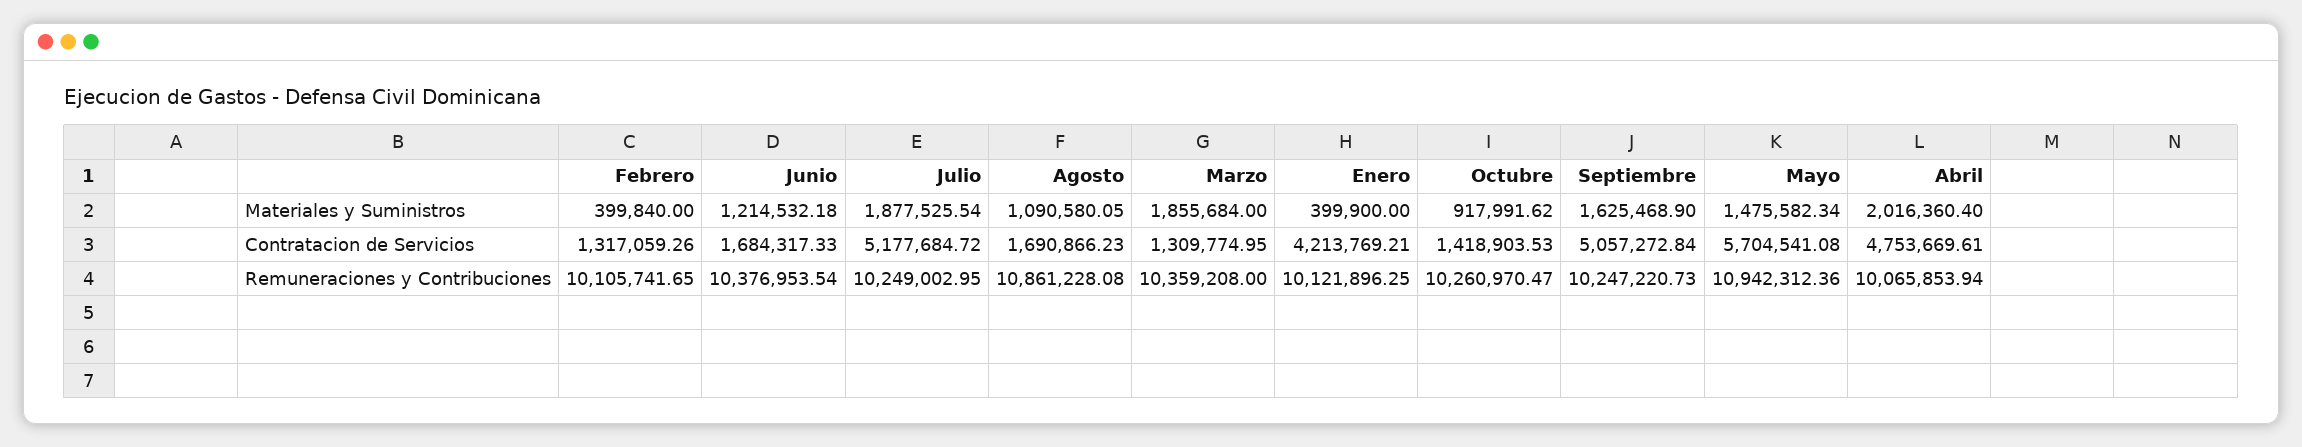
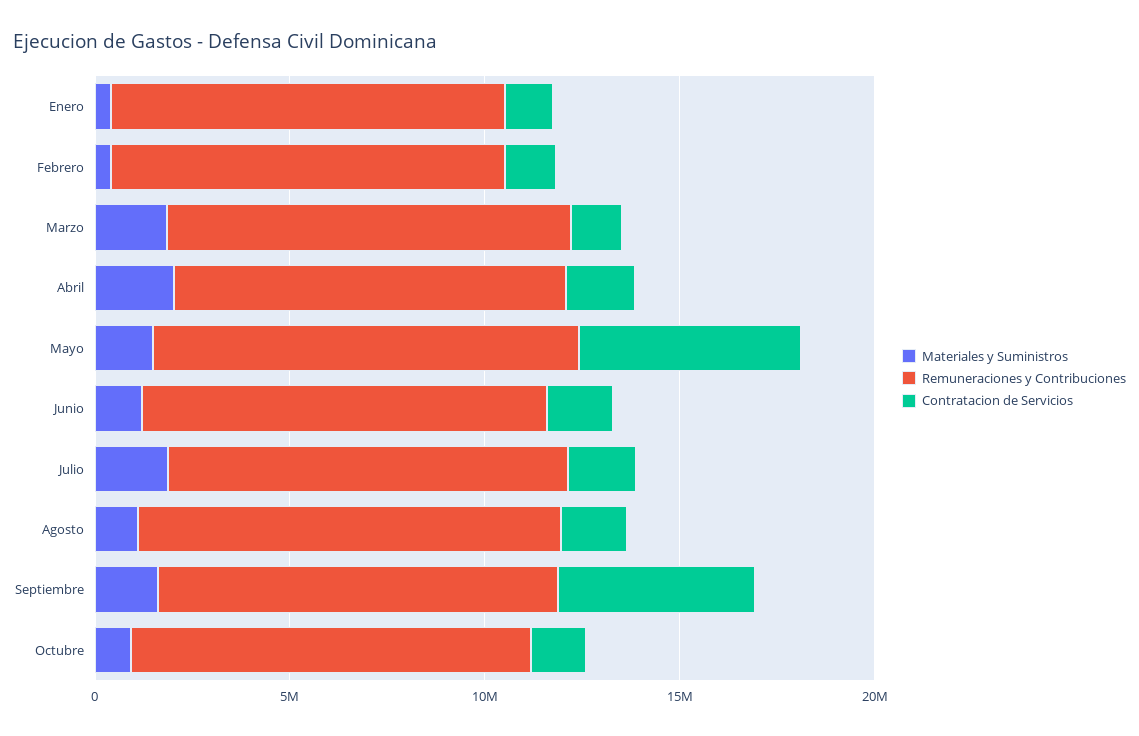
  {
    "Materiales y Suministros": {
      "Febrero": 399840,
      "Junio": 1214532.18,
      "Julio": 1877525.54,
      "Agosto": 1090580.05,
      "Marzo": 1855684,
      "Enero": 399900,
      "Octubre": 917991.62,
      "Septiembre": 1625468.9,
      "Mayo": 1475582.34,
      "Abril": 2016360.4
    },
    "Contratacion de Servicios": {
      "Febrero": 1317059.26,
      "Junio": 1684317.33,
-     "Julio": 5177684.72,
+     "Julio": 2000000,
      "Agosto": 1690866.23,
      "Marzo": 1309774.95,
-     "Enero": 4213769.21,
+     "Enero": 1000000,
      "Octubre": 1418903.53,
      "Septiembre": 5057272.84,
      "Mayo": 5704541.08,
-     "Abril": 4753669.61
+     "Abril": 2000000
    },
    "Remuneraciones y Contribuciones": {
      "Febrero": 10105741.65,
      "Junio": 10376953.54,
      "Julio": 10249002.95,
      "Agosto": 10861228.08,
      "Marzo": 10359208,
      "Enero": 10121896.25,
      "Octubre": 10260970.47,
      "Septiembre": 10247220.73,
      "Mayo": 10942312.36,
      "Abril": 10065853.94
    }
  }

